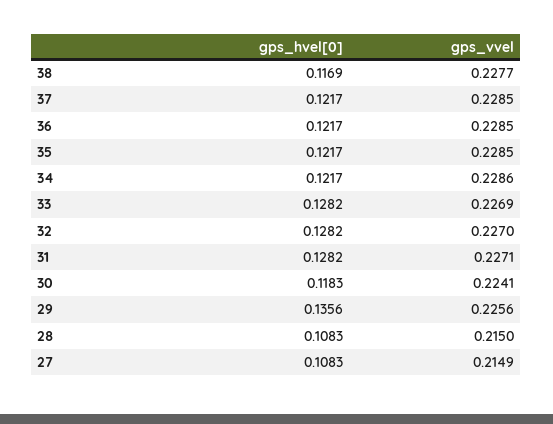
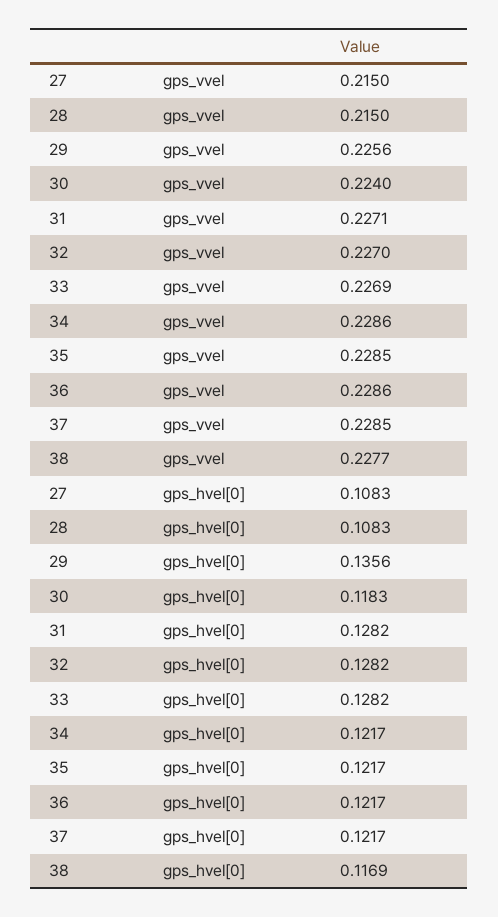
  {
    "gps_hvel[0]": {
      "38": 0.1169,
      "37": 0.1217,
      "36": 0.1217,
      "35": 0.1217,
      "34": 0.1217,
      "33": 0.1282,
      "32": 0.1282,
      "31": 0.1282,
      "30": 0.1183,
      "29": 0.1356,
      "28": 0.1083,
      "27": 0.1083
    },
    "gps_vvel": {
      "38": 0.2277,
      "37": 0.2285,
-     "36": 0.2285,
+     "36": 0.2286,
      "35": 0.2285,
      "34": 0.2286,
      "33": 0.2269,
      "32": 0.227,
      "31": 0.2271,
-     "30": 0.2241,
+     "30": 0.224,
      "29": 0.2256,
      "28": 0.215,
-     "27": 0.2149
+     "27": 0.215
    }
  }

